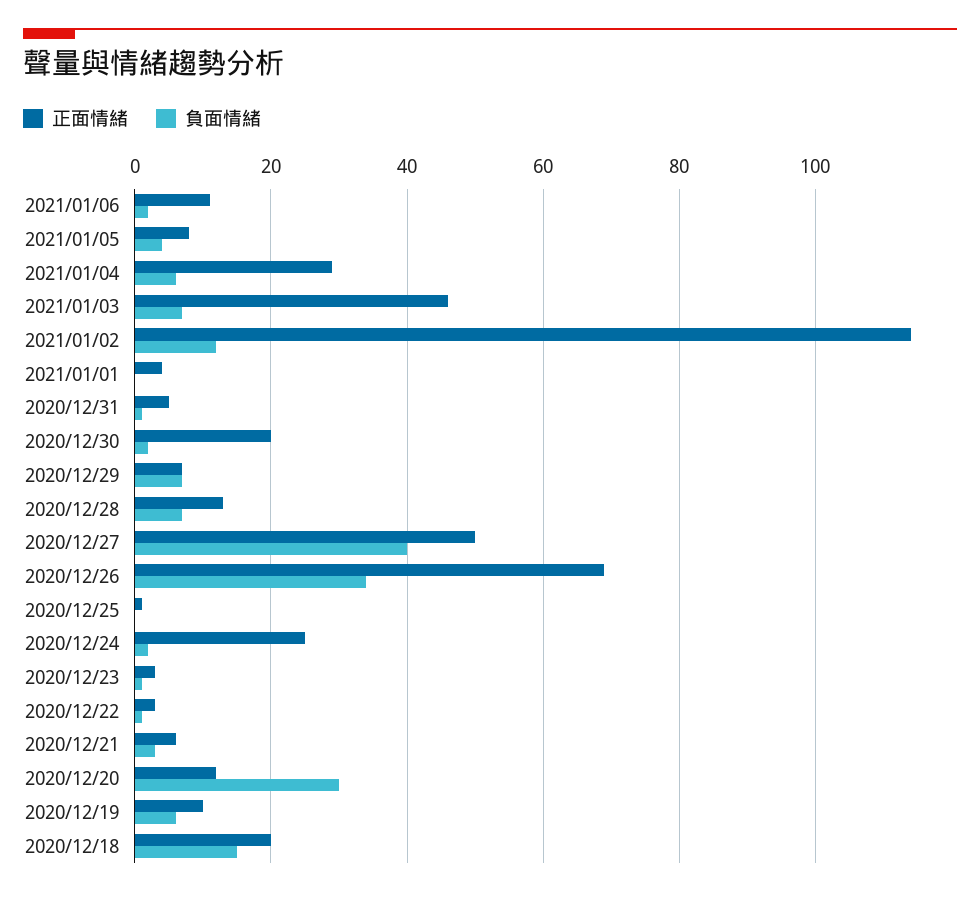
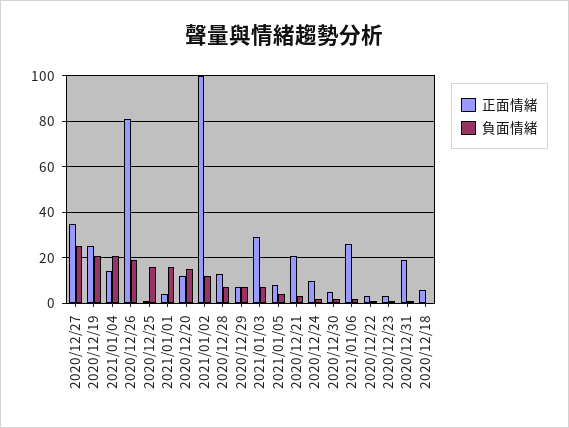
  {
    "正面情緒": {
-     "2021/01/06": 10,
+     "2021/01/06": 25,
      "2021/01/05": 10,
-     "2021/01/04": 30,
+     "2021/01/04": 15,
-     "2021/01/03": 45,
+     "2021/01/03": 30,
-     "2021/01/02": 115,
+     "2021/01/02": 100,
      "2021/01/01": 5,
-     "2020/12/31": 5,
+     "2020/12/31": 20,
-     "2020/12/30": 20,
+     "2020/12/30": 5,
      "2020/12/29": 5,
      "2020/12/28": 15,
-     "2020/12/27": 50,
+     "2020/12/27": 35,
-     "2020/12/26": 70,
+     "2020/12/26": 80,
      "2020/12/25": 0,
-     "2020/12/24": 25,
+     "2020/12/24": 10,
      "2020/12/23": 5,
      "2020/12/22": 5,
-     "2020/12/21": 5,
+     "2020/12/21": 20,
      "2020/12/20": 10,
-     "2020/12/19": 10,
+     "2020/12/19": 25,
-     "2020/12/18": 20
+     "2020/12/18": 5
    },
    "負面情緒": {
      "2021/01/06": 0,
      "2021/01/05": 5,
-     "2021/01/04": 5,
+     "2021/01/04": 20,
      "2021/01/03": 5,
      "2021/01/02": 10,
-     "2021/01/01": 0,
+     "2021/01/01": 15,
      "2020/12/31": 0,
      "2020/12/30": 0,
      "2020/12/29": 5,
      "2020/12/28": 5,
-     "2020/12/27": 40,
+     "2020/12/27": 25,
-     "2020/12/26": 35,
+     "2020/12/26": 20,
-     "2020/12/25": 0,
+     "2020/12/25": 15,
      "2020/12/24": 0,
      "2020/12/23": 0,
      "2020/12/22": 0,
      "2020/12/21": 5,
-     "2020/12/20": 30,
+     "2020/12/20": 15,
-     "2020/12/19": 5,
+     "2020/12/19": 20,
-     "2020/12/18": 15
+     "2020/12/18": 0
    }
  }

